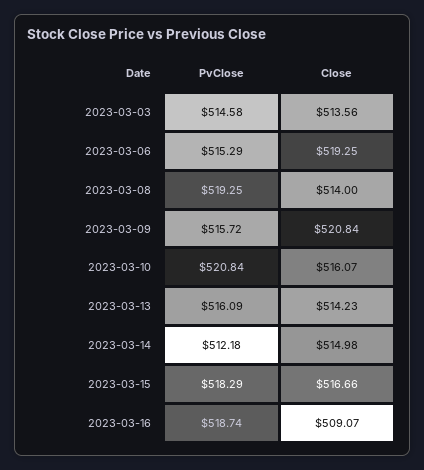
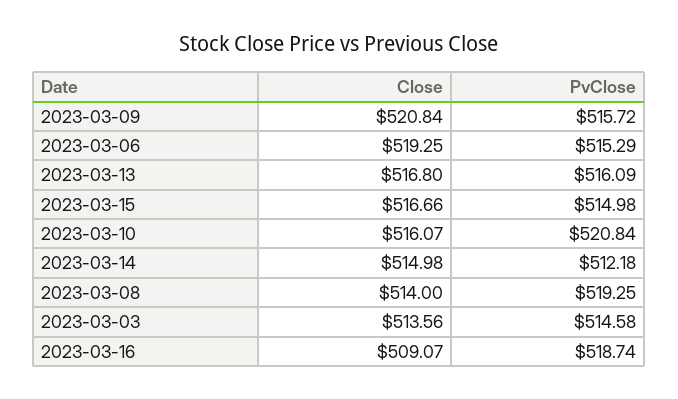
  {
    "PvClose": {
      "2023-03-03": 514.58,
      "2023-03-06": 515.29,
      "2023-03-08": 519.25,
      "2023-03-09": 515.72,
      "2023-03-10": 520.84,
      "2023-03-13": 516.09,
      "2023-03-14": 512.18,
-     "2023-03-15": 518.29,
+     "2023-03-15": 514.98,
      "2023-03-16": 518.74
    },
    "Close": {
      "2023-03-03": 513.56,
      "2023-03-06": 519.25,
      "2023-03-08": 514,
      "2023-03-09": 520.84,
      "2023-03-10": 516.07,
-     "2023-03-13": 514.23,
+     "2023-03-13": 516.8,
      "2023-03-14": 514.98,
      "2023-03-15": 516.66,
      "2023-03-16": 509.07
    }
  }

